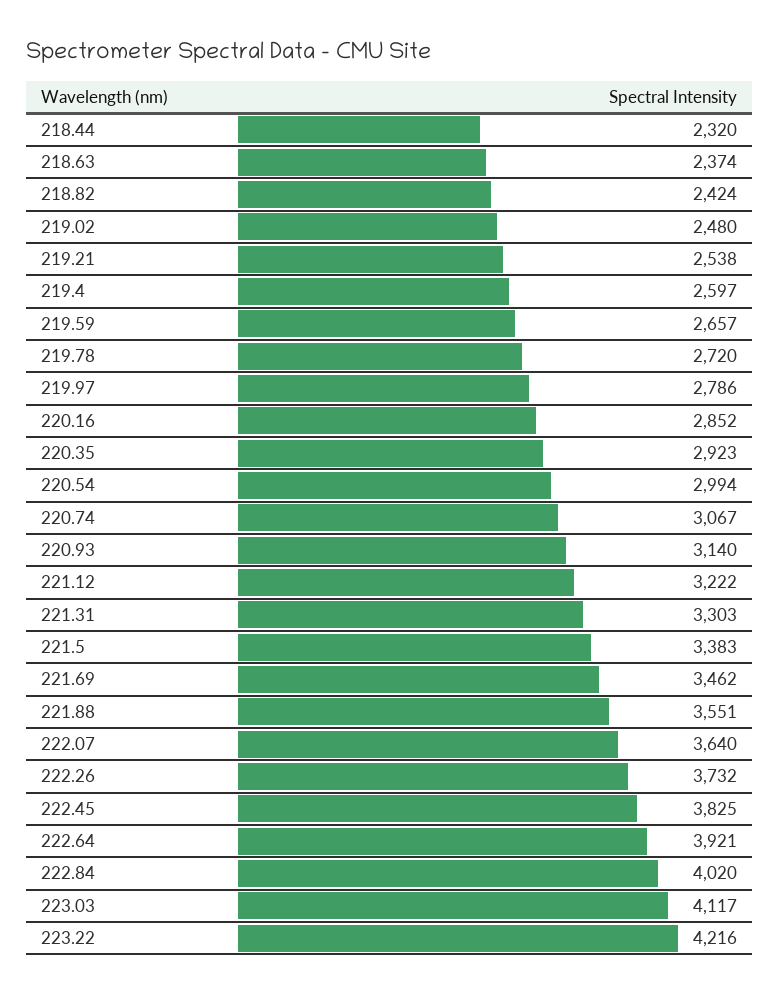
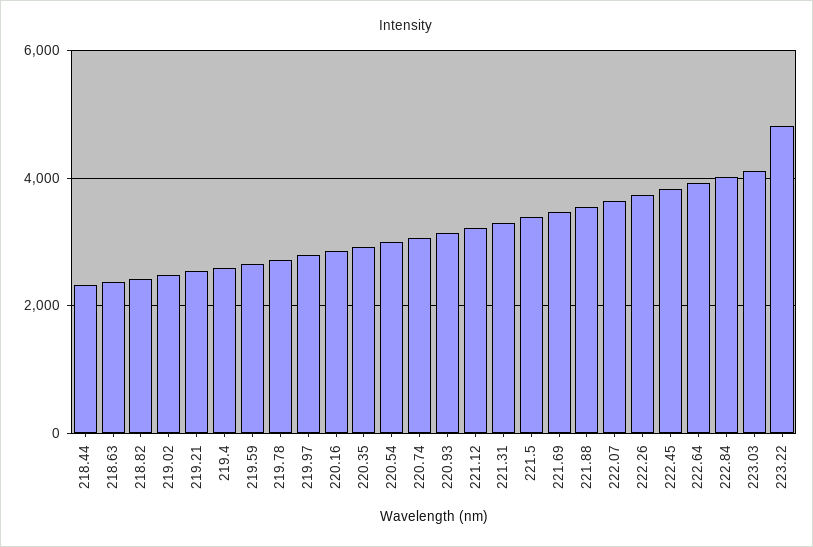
  {
    "218.44": 2320,
    "218.63": 2374,
    "218.82": 2424,
    "219.02": 2480,
    "219.21": 2538,
    "219.4": 2597,
    "219.59": 2657,
    "219.78": 2720,
    "219.97": 2786,
    "220.16": 2852,
    "220.35": 2923,
    "220.54": 2994,
    "220.74": 3067,
    "220.93": 3140,
    "221.12": 3222,
    "221.31": 3303,
    "221.5": 3383,
    "221.69": 3462,
    "221.88": 3551,
    "222.07": 3640,
    "222.26": 3732,
    "222.45": 3825,
    "222.64": 3921,
    "222.84": 4020,
    "223.03": 4117,
-   "223.22": 4216
+   "223.22": 4800
  }

